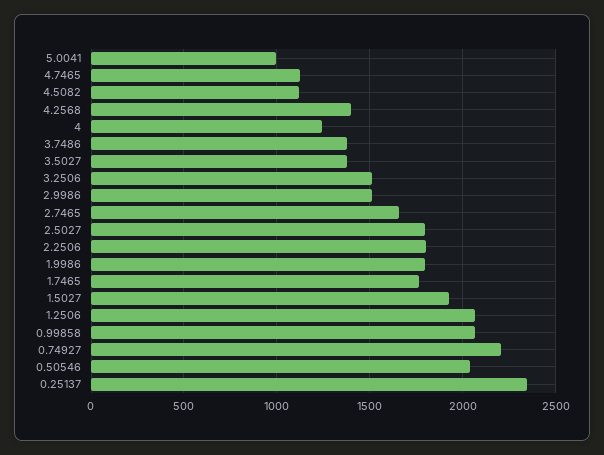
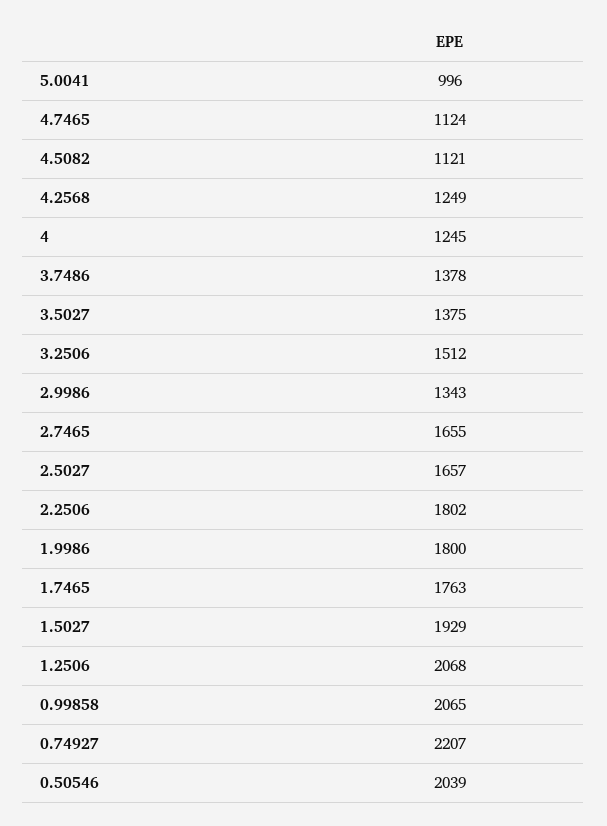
  {
    "5.0041": 996,
    "4.7465": 1124,
    "4.5082": 1121,
-   "4.2568": 1400,
+   "4.2568": 1249,
    "4": 1245,
    "3.7486": 1378,
    "3.5027": 1375,
    "3.2506": 1512,
-   "2.9986": 1500,
+   "2.9986": 1343,
    "2.7465": 1655,
-   "2.5027": 1800,
+   "2.5027": 1657,
    "2.2506": 1802,
    "1.9986": 1800,
    "1.7465": 1763,
    "1.5027": 1929,
    "1.2506": 2068,
    "0.99858": 2065,
    "0.74927": 2207,
-   "0.50546": 2039,
+   "0.50546": 2039
-   "0.25137": 2350
  }

